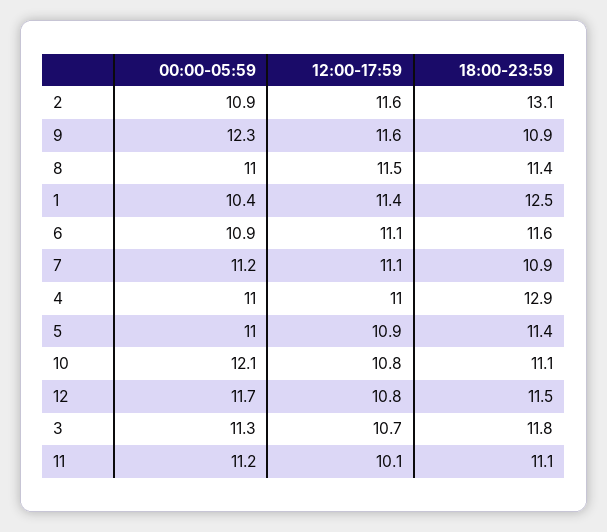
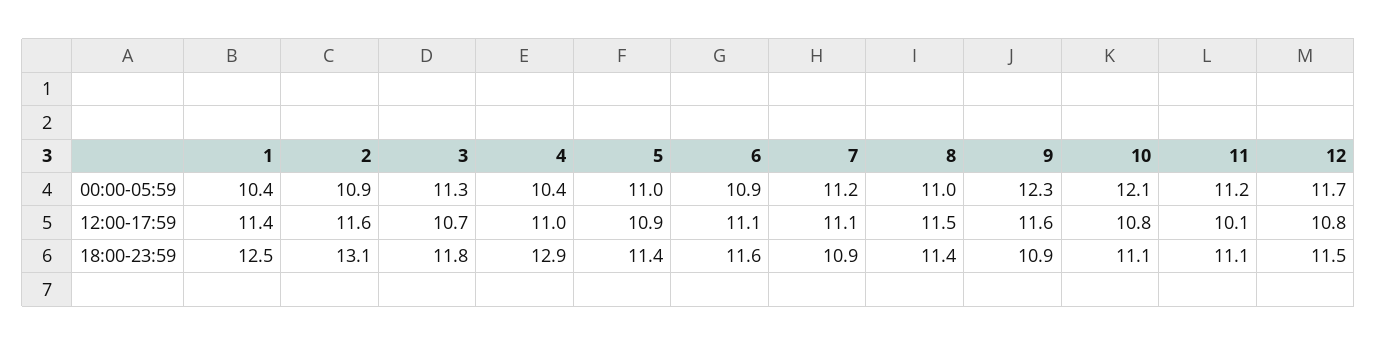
  {
    "00:00-05:59": {
      "2": 10.9,
      "9": 12.3,
      "8": 11,
      "1": 10.4,
      "6": 10.9,
      "7": 11.2,
-     "4": 11,
+     "4": 10.4,
      "5": 11,
      "10": 12.1,
      "12": 11.7,
      "3": 11.3,
      "11": 11.2
    },
    "12:00-17:59": {
      "2": 11.6,
      "9": 11.6,
      "8": 11.5,
      "1": 11.4,
      "6": 11.1,
      "7": 11.1,
      "4": 11,
      "5": 10.9,
      "10": 10.8,
      "12": 10.8,
      "3": 10.7,
      "11": 10.1
    },
    "18:00-23:59": {
      "2": 13.1,
      "9": 10.9,
      "8": 11.4,
      "1": 12.5,
      "6": 11.6,
      "7": 10.9,
      "4": 12.9,
      "5": 11.4,
      "10": 11.1,
      "12": 11.5,
      "3": 11.8,
      "11": 11.1
    }
  }

